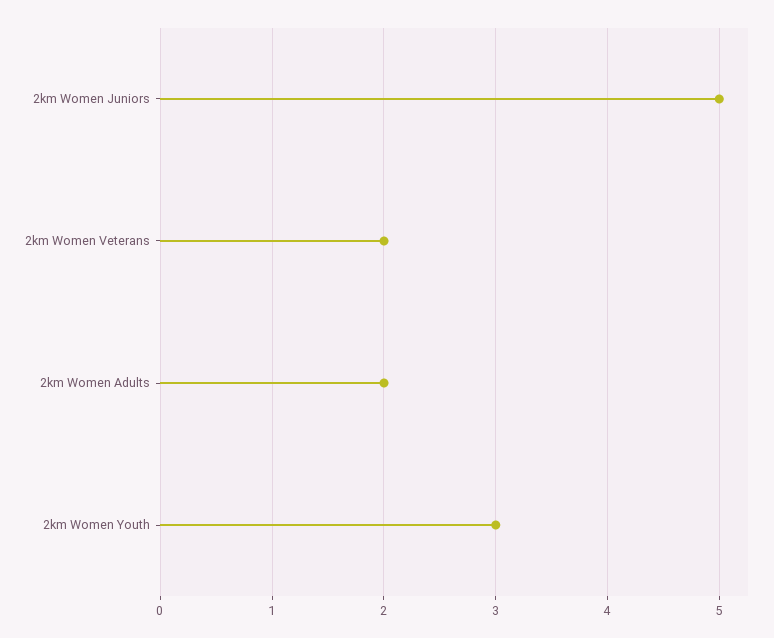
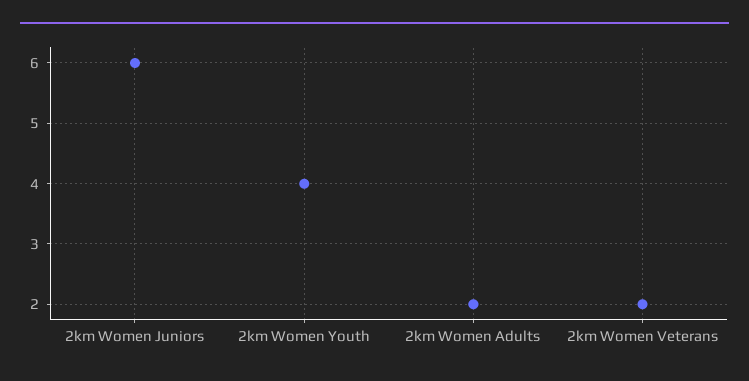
  {
-   "2km Women Juniors": 5,
+   "2km Women Juniors": 6,
    "2km Women Veterans": 2,
    "2km Women Adults": 2,
-   "2km Women Youth": 3
+   "2km Women Youth": 4
  }

